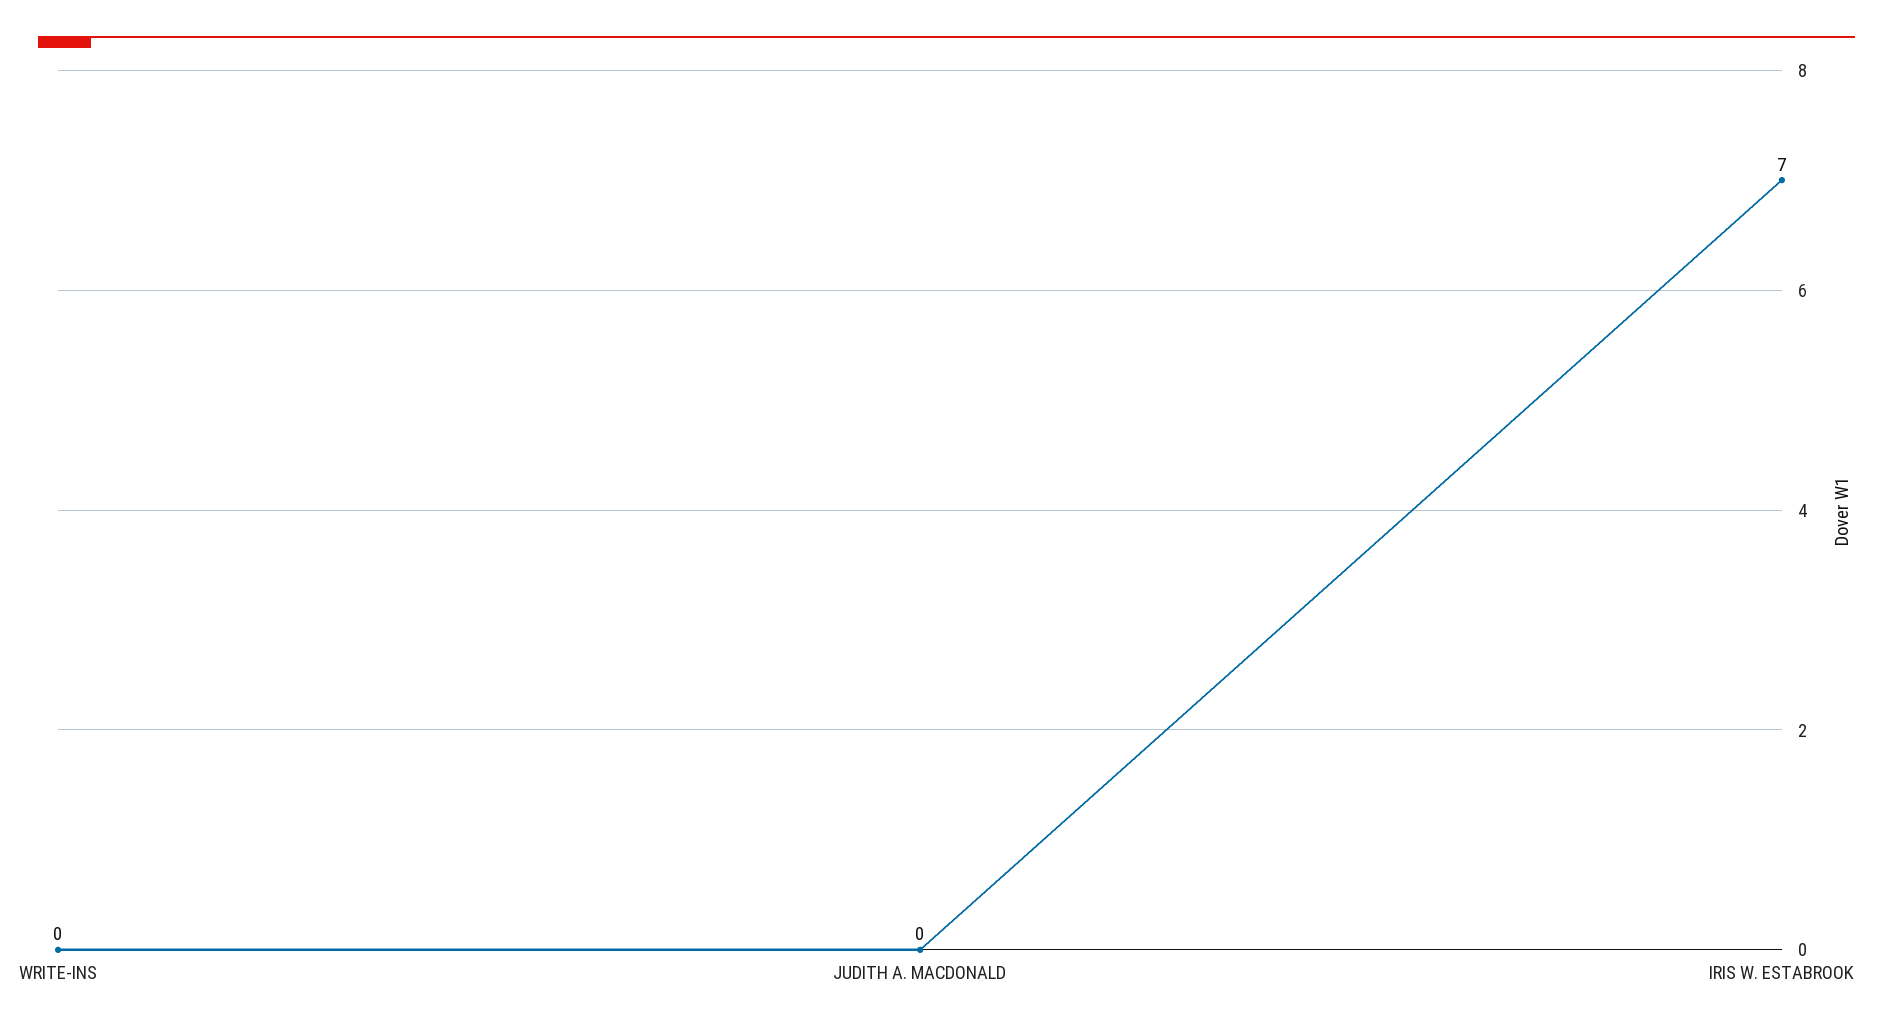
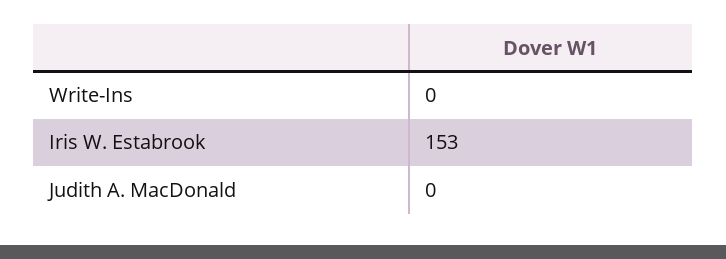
  {
    "WRITE-INS": 0,
    "JUDITH A. MACDONALD": 0,
-   "IRIS W. ESTABROOK": 7
+   "IRIS W. ESTABROOK": 153
  }

